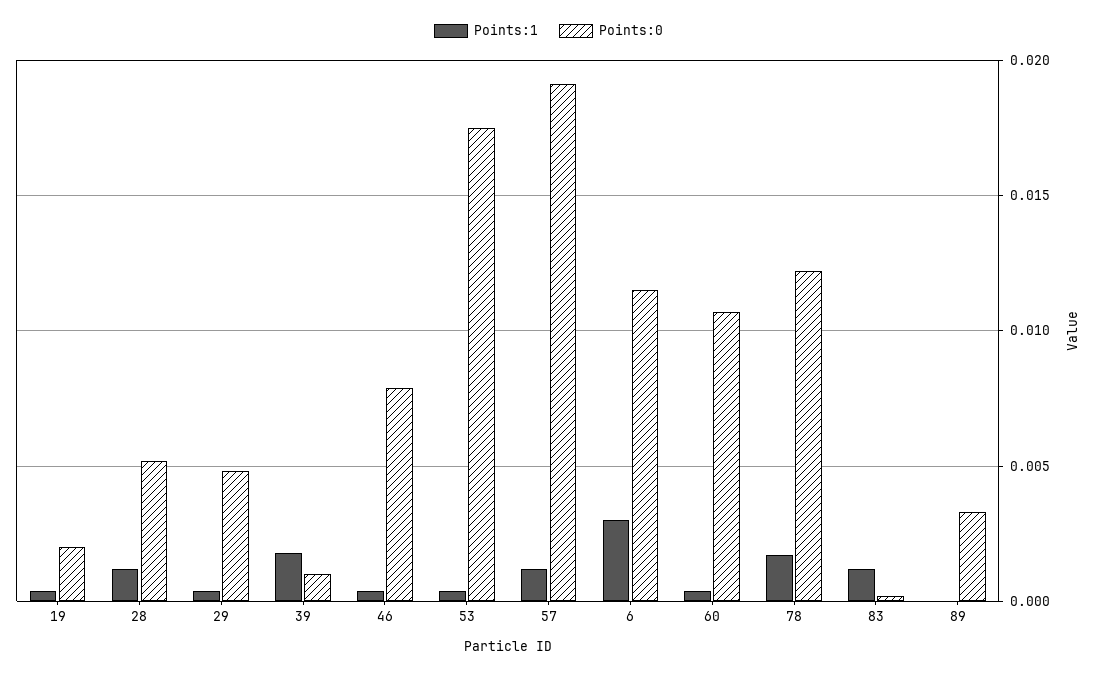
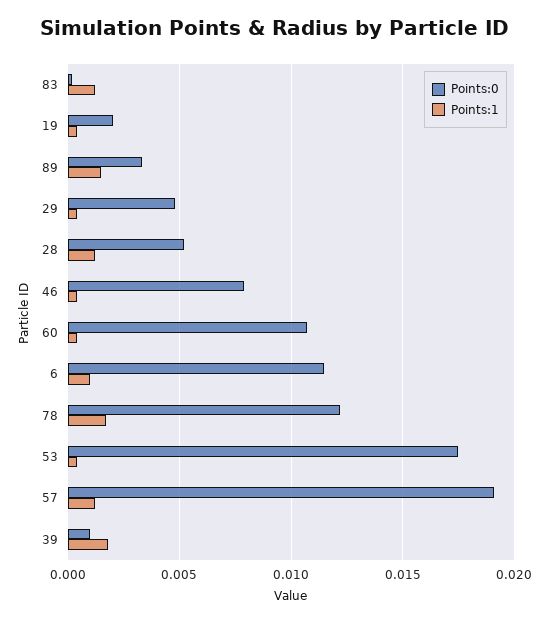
  {
    "Points:1": {
      "19": 0.0005,
      "28": 0.001,
      "29": 0.0005,
      "39": 0.002,
      "46": 0.0005,
      "53": 0.0005,
      "57": 0.001,
-     "6": 0.003,
+     "6": 0.001,
      "60": 0.0005,
      "78": 0.0015,
      "83": 0.001,
-     "89": 0
+     "89": 0.0015
    },
    "Points:0": {
      "19": 0.002,
      "28": 0.005,
      "29": 0.005,
      "39": 0.001,
      "46": 0.008,
      "53": 0.0175,
      "57": 0.019,
      "6": 0.0115,
      "60": 0.0105,
      "78": 0.012,
      "83": 0,
      "89": 0.0035
    }
  }

